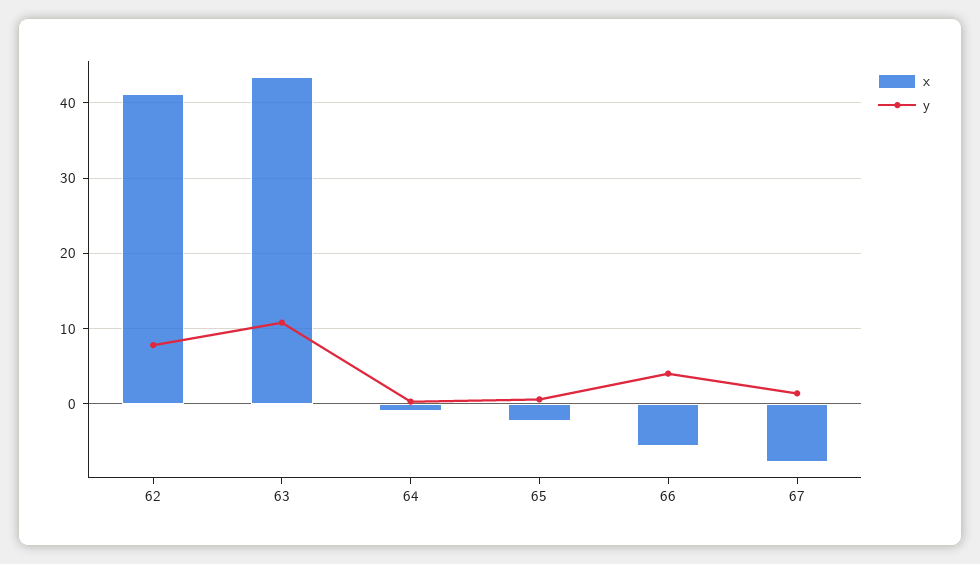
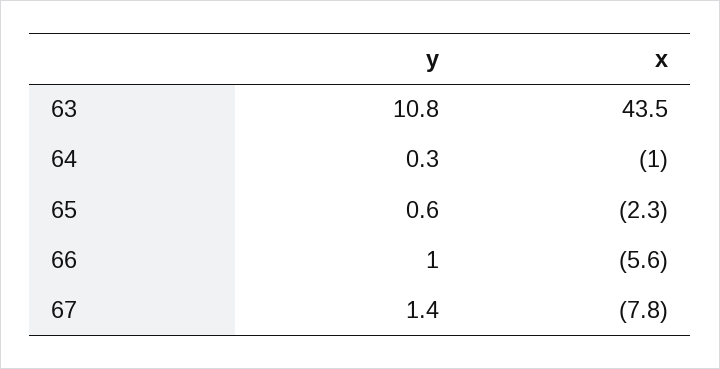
  {
    "x": {
-     "62": 41,
      "63": 43.5,
      "64": -1,
      "65": -2.3,
      "66": -5.6,
      "67": -7.8
    },
    "y": {
-     "62": 8,
      "63": 10.8,
      "64": 0.3,
      "65": 0.6,
-     "66": 4,
+     "66": 1,
      "67": 1.4
    }
  }

